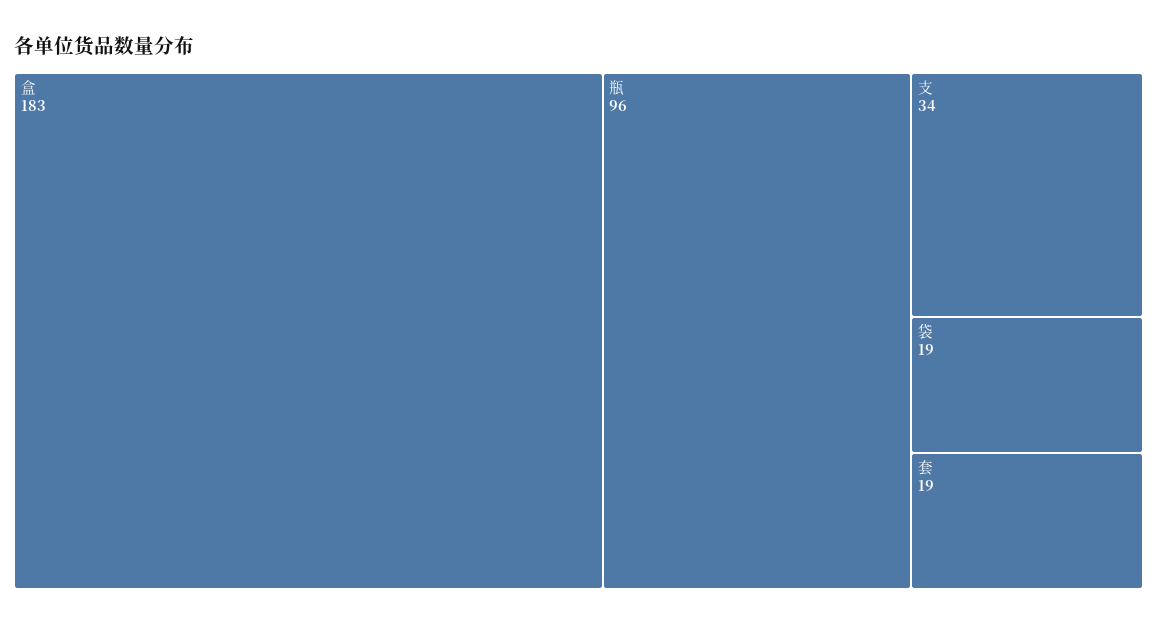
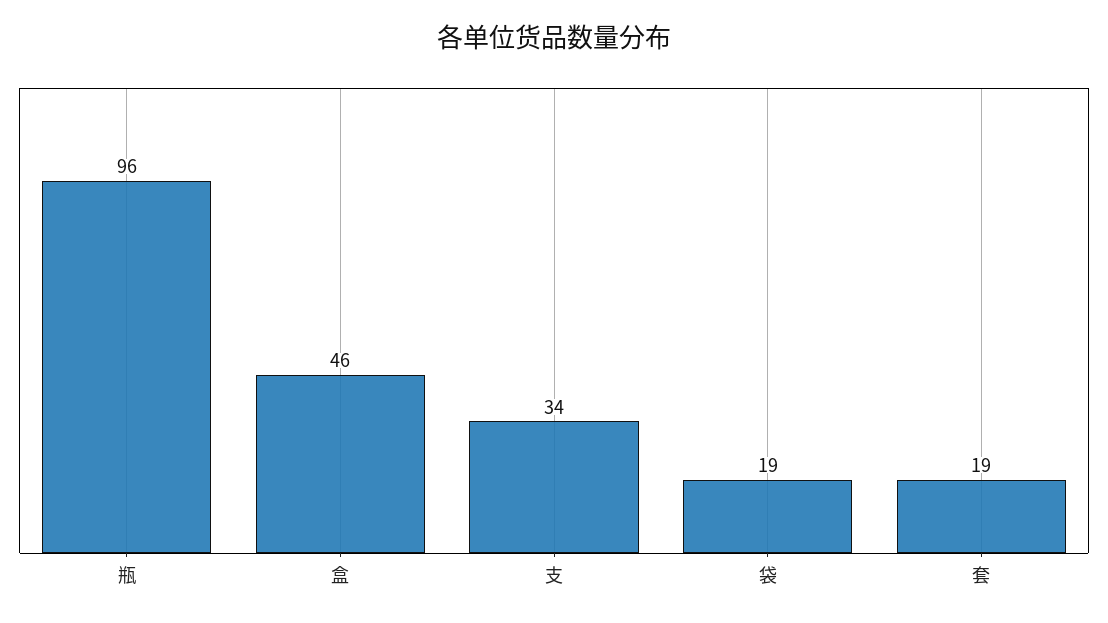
  {
-   "盒": 183,
+   "盒": 46,
    "瓶": 96,
    "支": 34,
    "袋": 19,
    "套": 19
  }

